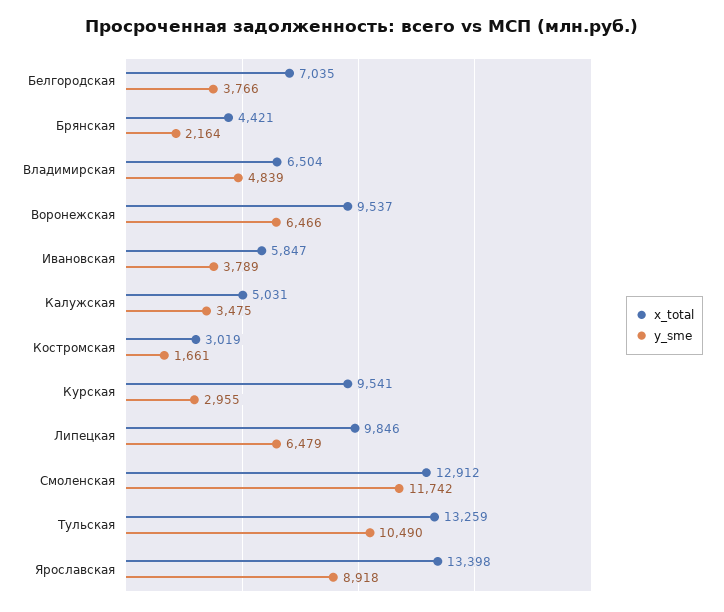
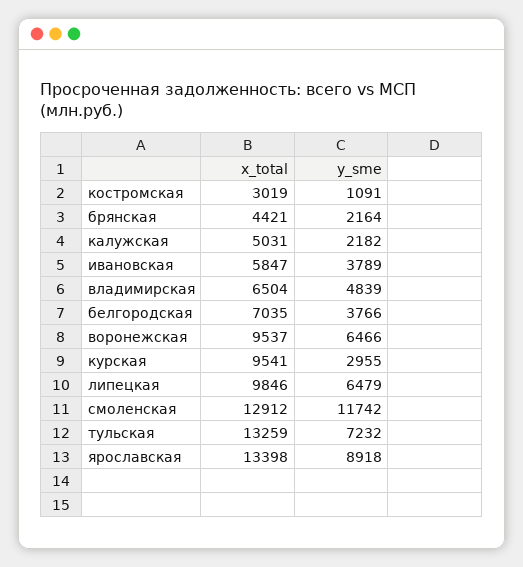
  {
    "x_total": {
      "Белгородская": 7035,
      "Брянская": 4421,
      "Владимирская": 6504,
      "Воронежская": 9537,
      "Ивановская": 5847,
      "Калужская": 5031,
      "Костромская": 3019,
      "Курская": 9541,
      "Липецкая": 9846,
      "Смоленская": 12912,
      "Тульская": 13259,
      "Ярославская": 13398
    },
    "y_sme": {
      "Белгородская": 3766,
      "Брянская": 2164,
      "Владимирская": 4839,
      "Воронежская": 6466,
      "Ивановская": 3789,
-     "Калужская": 3475,
+     "Калужская": 2182,
-     "Костромская": 1661,
+     "Костромская": 1091,
      "Курская": 2955,
      "Липецкая": 6479,
      "Смоленская": 11742,
-     "Тульская": 10490,
+     "Тульская": 7232,
      "Ярославская": 8918
    }
  }

